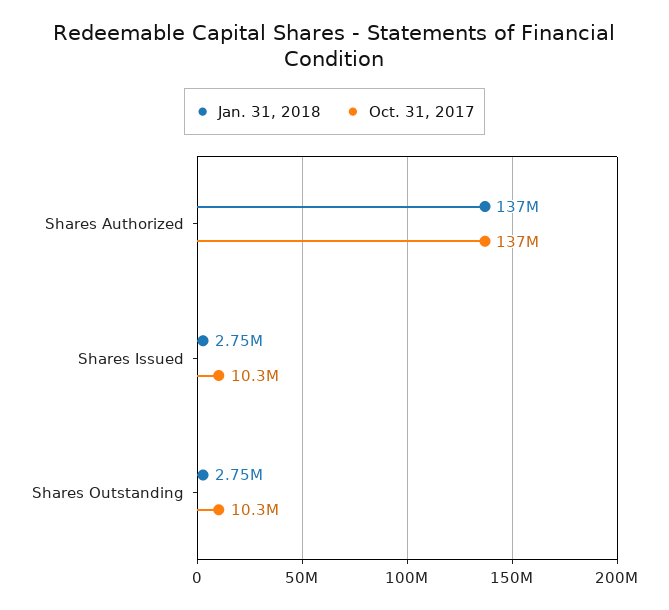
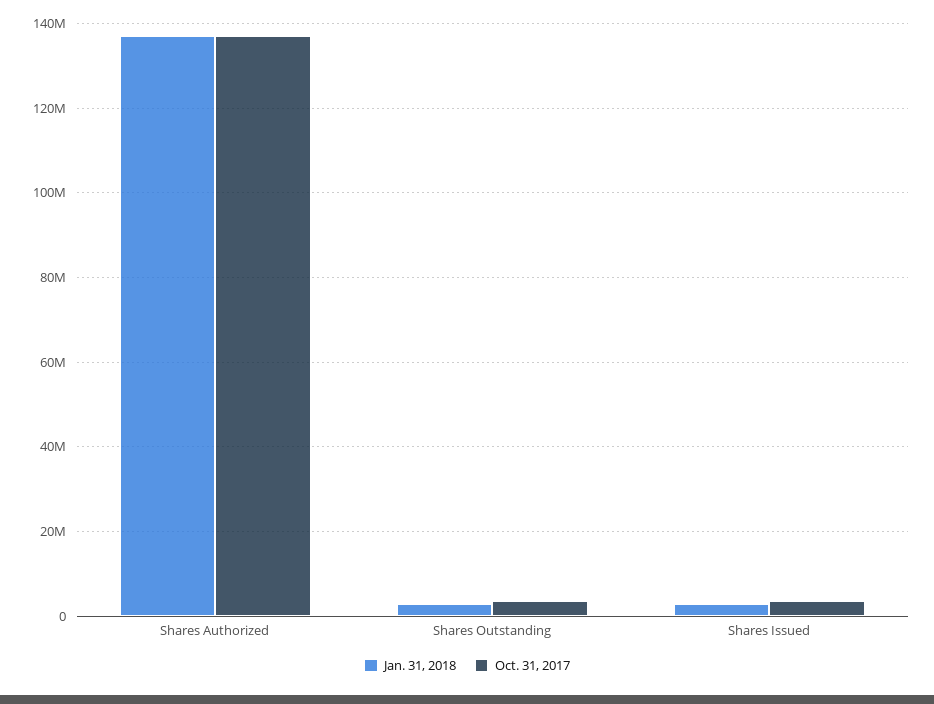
  {
    "Jan. 31, 2018": {
      "Shares Authorized": 137000000,
      "Shares Issued": 2750000,
      "Shares Outstanding": 2750000
    },
    "Oct. 31, 2017": {
      "Shares Authorized": 137000000,
-     "Shares Issued": 10300000,
+     "Shares Issued": 4000000,
-     "Shares Outstanding": 10300000
+     "Shares Outstanding": 4000000
    }
  }

